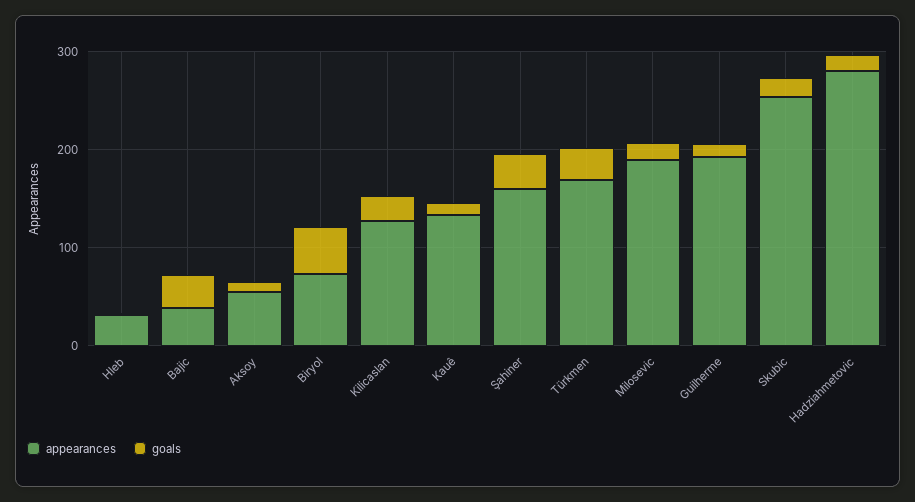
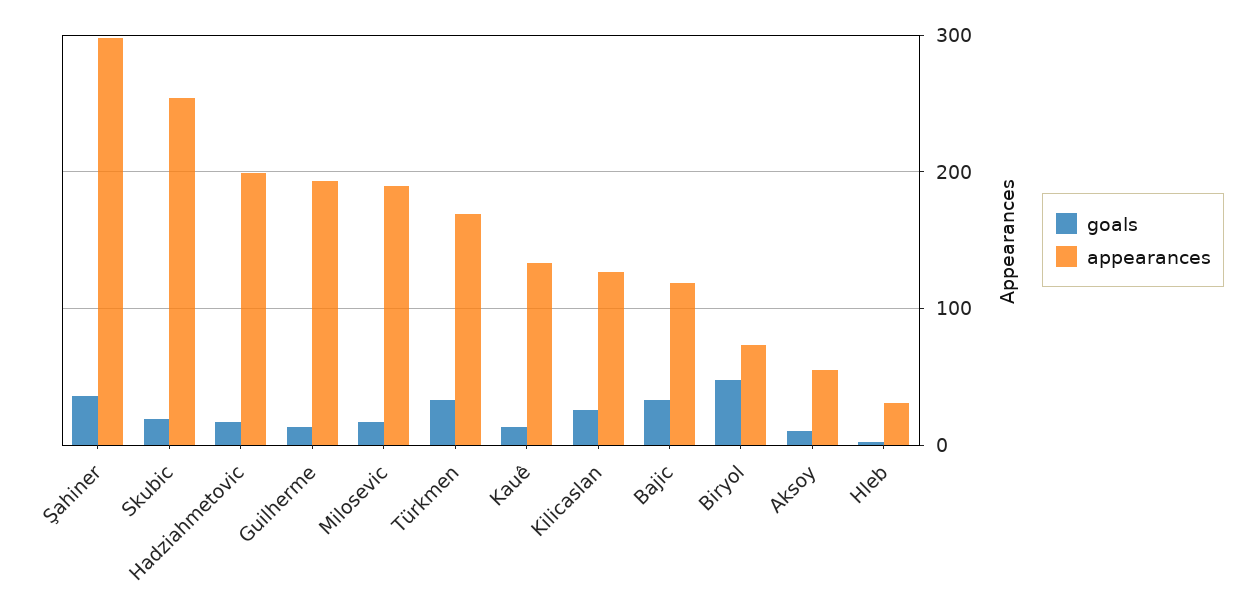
  {
    "appearances": {
      "Hleb": 30,
-     "Bajic": 40,
+     "Bajic": 120,
      "Aksoy": 60,
      "Biryol": 70,
      "Kilicaslan": 130,
      "Kauê": 130,
-     "Şahiner": 160,
+     "Şahiner": 300,
      "Türkmen": 170,
      "Milosevic": 190,
      "Guilherme": 190,
      "Skubic": 250,
-     "Hadziahmetovic": 280
+     "Hadziahmetovic": 200
    },
    "goals": {
      "Hleb": 0,
      "Bajic": 30,
      "Aksoy": 10,
      "Biryol": 50,
      "Kilicaslan": 30,
      "Kauê": 10,
      "Şahiner": 40,
      "Türkmen": 30,
      "Milosevic": 20,
      "Guilherme": 10,
      "Skubic": 20,
      "Hadziahmetovic": 20
    }
  }

